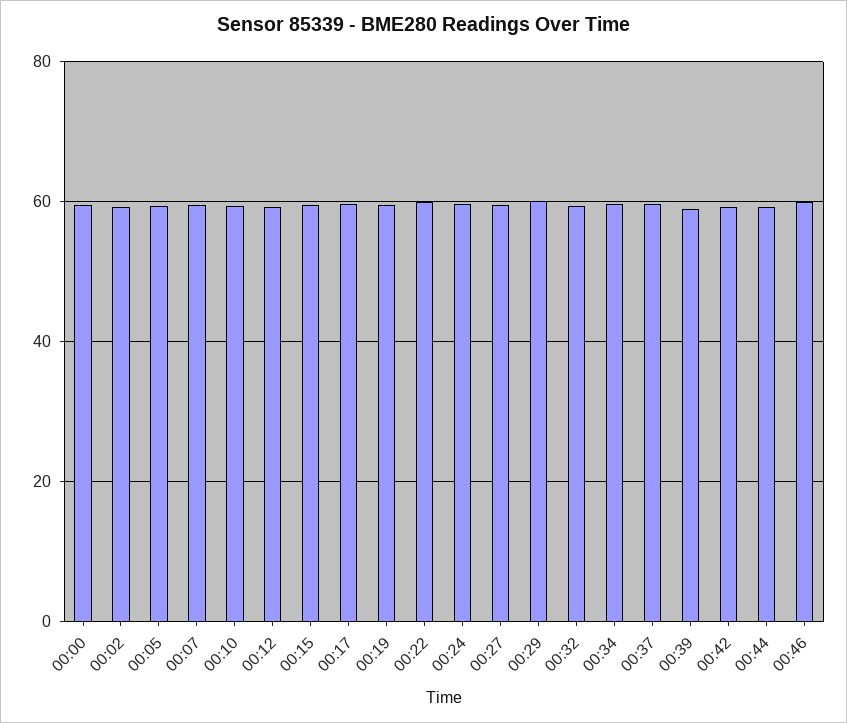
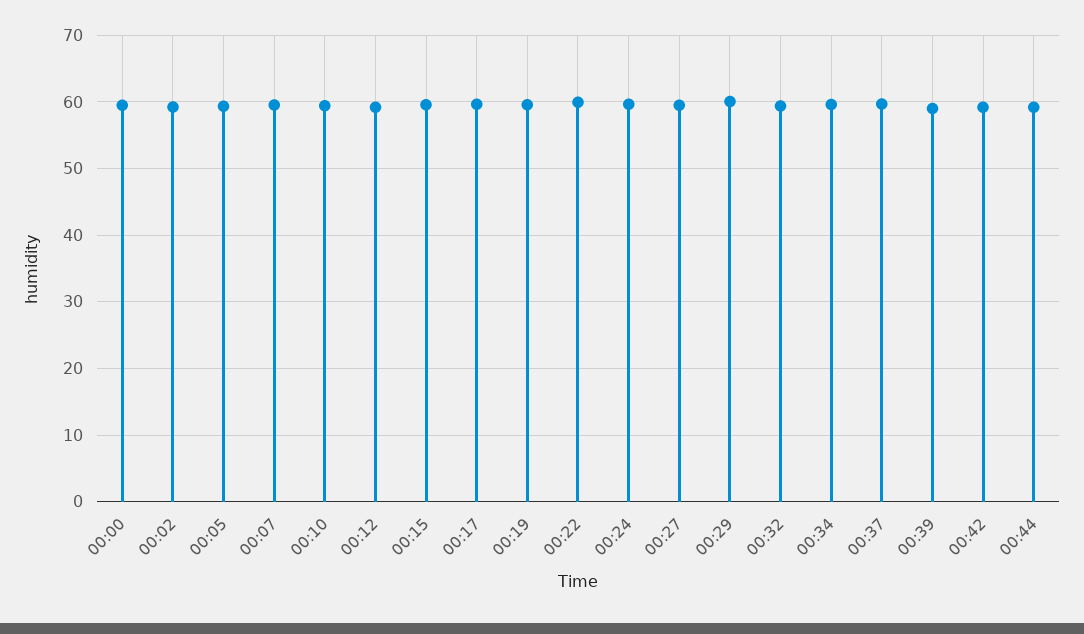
  {
    "00:00": 60,
    "00:02": 59,
    "00:05": 59,
    "00:07": 60,
    "00:10": 59,
    "00:12": 59,
    "00:15": 60,
    "00:17": 60,
    "00:19": 60,
    "00:22": 60,
    "00:24": 60,
    "00:27": 59,
    "00:29": 60,
    "00:32": 59,
    "00:34": 60,
    "00:37": 60,
    "00:39": 59,
    "00:42": 59,
-   "00:44": 59,
+   "00:44": 59
-   "00:46": 60
  }

